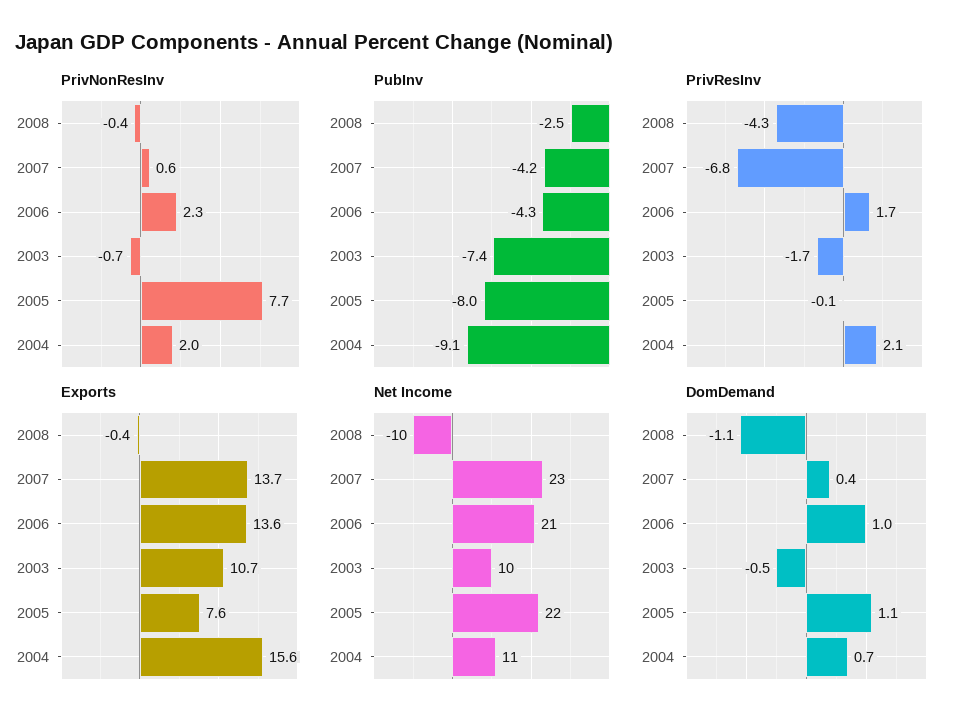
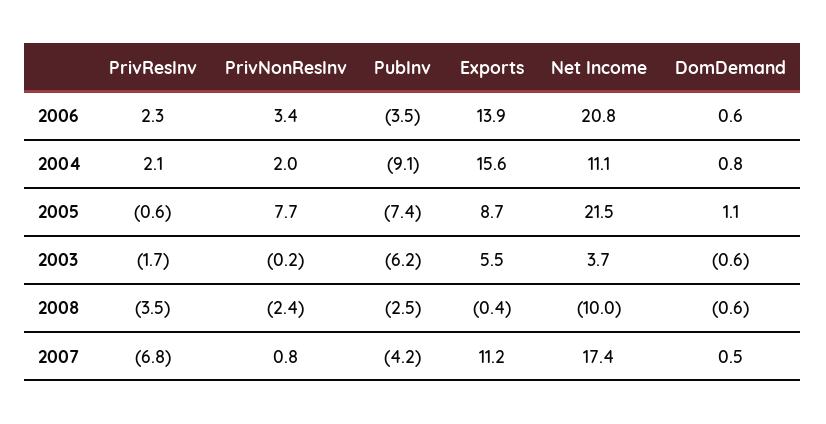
  {
    "PrivNonResInv": {
-     "2008": -0.4,
+     "2008": -2.4,
-     "2007": 0.6,
+     "2007": 0.8,
-     "2006": 2.3,
+     "2006": 3.4,
-     "2003": -0.7,
+     "2003": -0.2,
      "2005": 7.7,
      "2004": 2
    },
    "PubInv": {
      "2008": -2.5,
      "2007": -4.2,
-     "2006": -4.3,
+     "2006": -3.5,
-     "2003": -7.4,
+     "2003": -6.2,
-     "2005": -8,
+     "2005": -7.4,
      "2004": -9.1
    },
    "PrivResInv": {
-     "2008": -4.3,
+     "2008": -3.5,
      "2007": -6.8,
-     "2006": 1.7,
+     "2006": 2.3,
      "2003": -1.7,
-     "2005": -0.1,
+     "2005": -0.6,
      "2004": 2.1
    },
    "Exports": {
      "2008": -0.4,
-     "2007": 13.7,
+     "2007": 11.2,
-     "2006": 13.6,
+     "2006": 13.9,
-     "2003": 10.7,
+     "2003": 5.5,
-     "2005": 7.6,
+     "2005": 8.7,
      "2004": 15.6
    },
    "Net Income": {
      "2008": -10,
-     "2007": 23,
+     "2007": 17.4,
      "2006": 20.8,
-     "2003": 10,
+     "2003": 3.7,
      "2005": 21.5,
      "2004": 11.1
    },
    "DomDemand": {
-     "2008": -1.1,
+     "2008": -0.6,
-     "2007": 0.4,
+     "2007": 0.5,
-     "2006": 1,
+     "2006": 0.6,
-     "2003": -0.5,
+     "2003": -0.6,
      "2005": 1.1,
-     "2004": 0.7
+     "2004": 0.8
    }
  }

